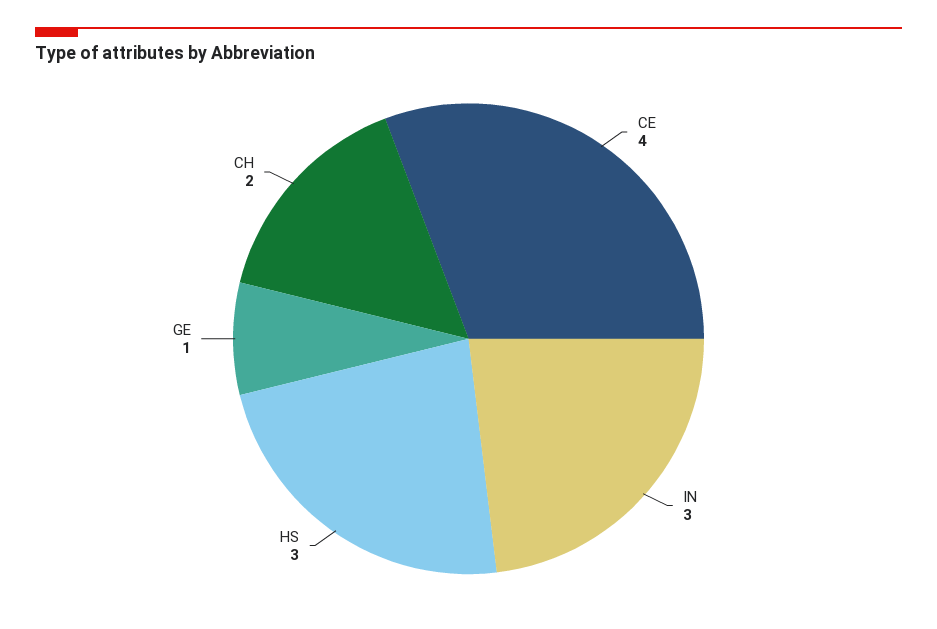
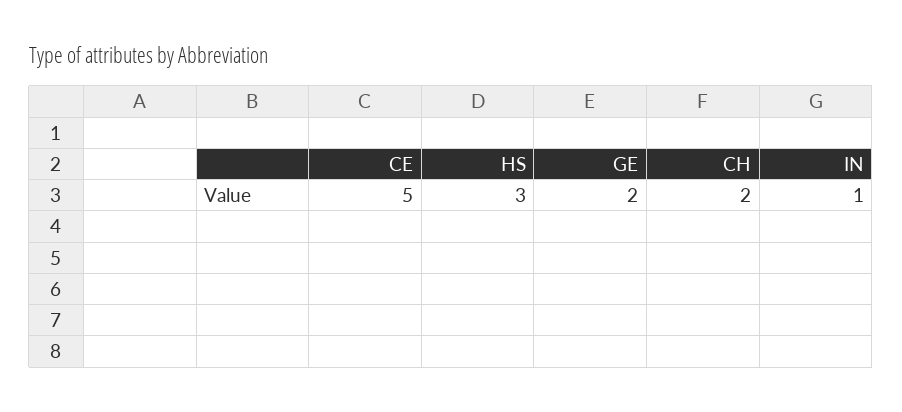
  {
-   "CE": 4,
+   "CE": 5,
-   "IN": 3,
+   "IN": 1,
    "HS": 3,
-   "GE": 1,
+   "GE": 2,
    "CH": 2
  }

